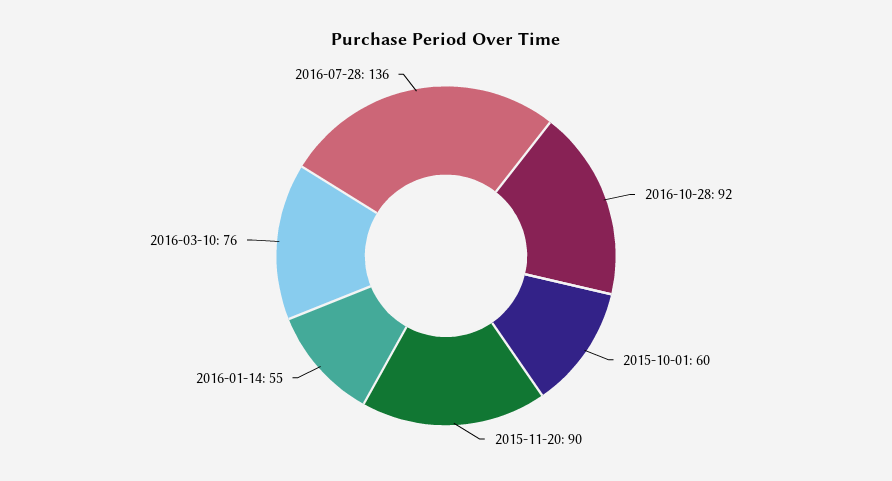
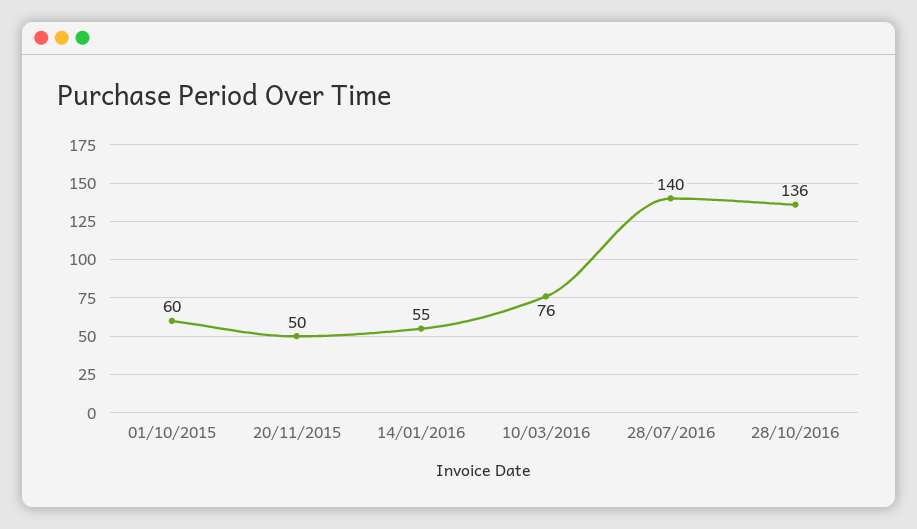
  {
-   "2016-10-28": 92,
+   "2016-10-28": 136,
    "2015-10-01": 60,
-   "2015-11-20": 90,
+   "2015-11-20": 50,
    "2016-01-14": 55,
    "2016-03-10": 76,
-   "2016-07-28": 136
+   "2016-07-28": 140
  }

